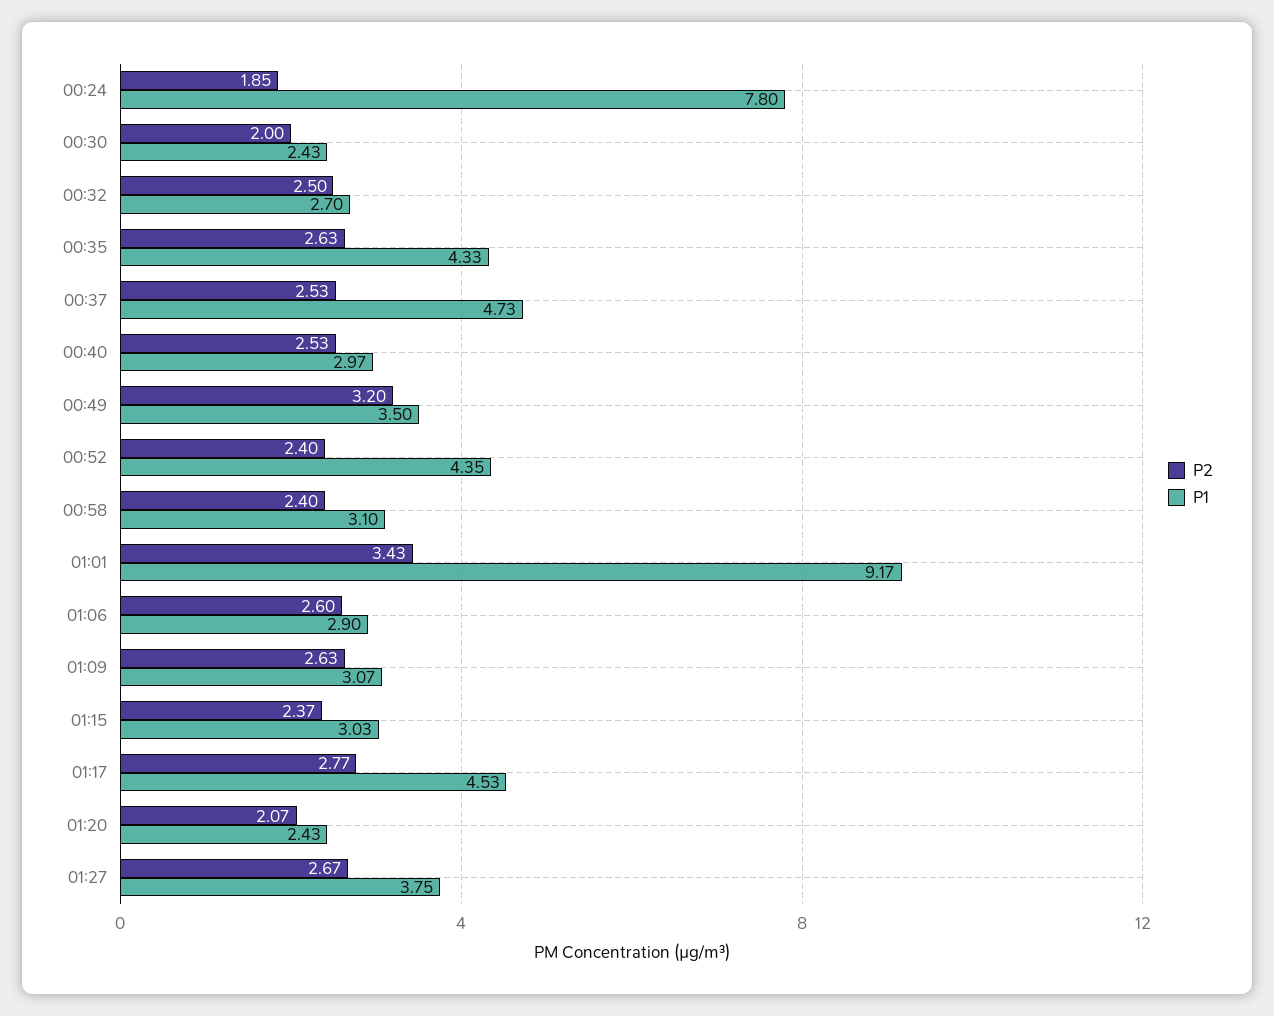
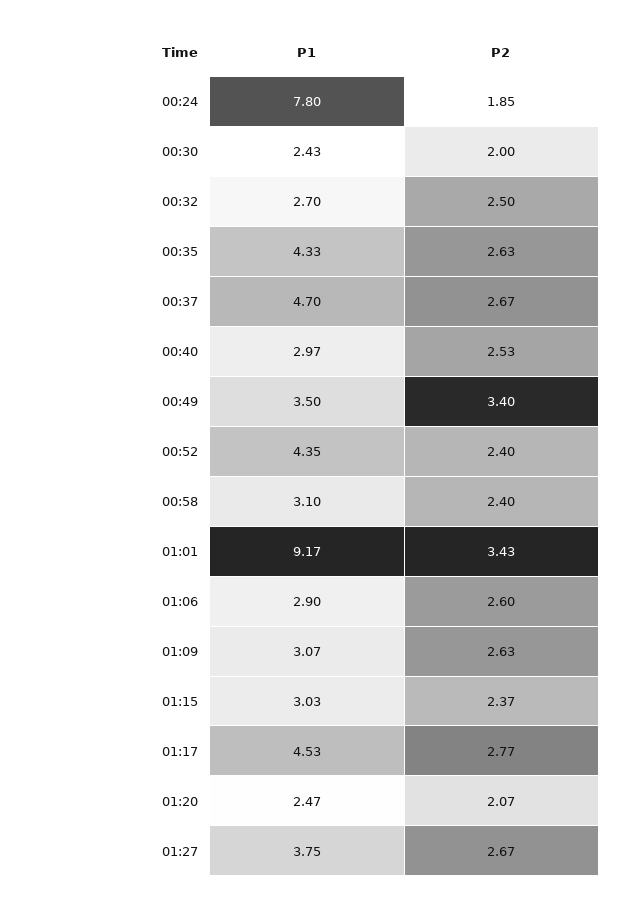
  {
    "P2": {
      "00:24": 1.85,
      "00:30": 2,
      "00:32": 2.5,
      "00:35": 2.63,
-     "00:37": 2.53,
+     "00:37": 2.67,
      "00:40": 2.53,
-     "00:49": 3.2,
+     "00:49": 3.4,
      "00:52": 2.4,
      "00:58": 2.4,
      "01:01": 3.43,
      "01:06": 2.6,
      "01:09": 2.63,
      "01:15": 2.37,
      "01:17": 2.77,
      "01:20": 2.07,
      "01:27": 2.67
    },
    "P1": {
      "00:24": 7.8,
      "00:30": 2.43,
      "00:32": 2.7,
      "00:35": 4.33,
-     "00:37": 4.73,
+     "00:37": 4.7,
      "00:40": 2.97,
      "00:49": 3.5,
      "00:52": 4.35,
      "00:58": 3.1,
      "01:01": 9.17,
      "01:06": 2.9,
      "01:09": 3.07,
      "01:15": 3.03,
      "01:17": 4.53,
-     "01:20": 2.43,
+     "01:20": 2.47,
      "01:27": 3.75
    }
  }

